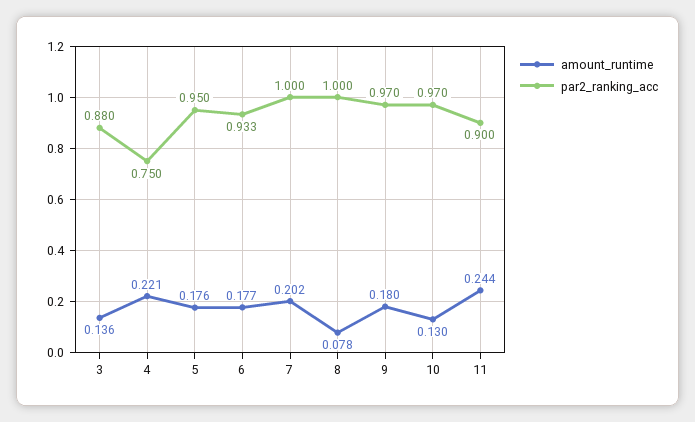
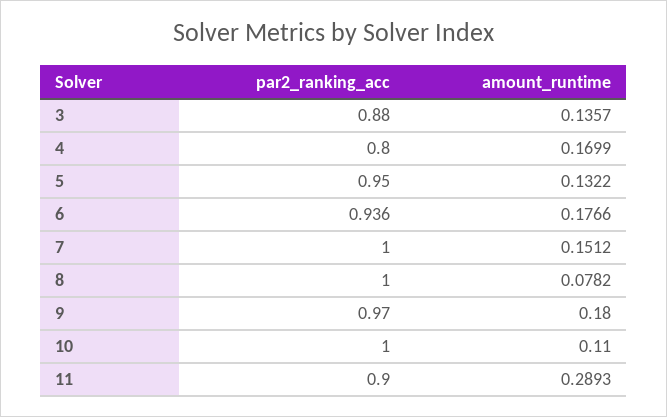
  {
    "amount_runtime": {
      "3": 0.1357,
-     "4": 0.221,
+     "4": 0.1699,
-     "5": 0.176,
+     "5": 0.1322,
      "6": 0.1766,
-     "7": 0.202,
+     "7": 0.1512,
      "8": 0.0782,
      "9": 0.18,
-     "10": 0.13,
+     "10": 0.11,
-     "11": 0.244
+     "11": 0.2893
    },
    "par2_ranking_acc": {
      "3": 0.88,
-     "4": 0.75,
+     "4": 0.8,
      "5": 0.95,
-     "6": 0.933,
+     "6": 0.936,
      "7": 1,
      "8": 1,
      "9": 0.97,
-     "10": 0.97,
+     "10": 1,
      "11": 0.9
    }
  }

